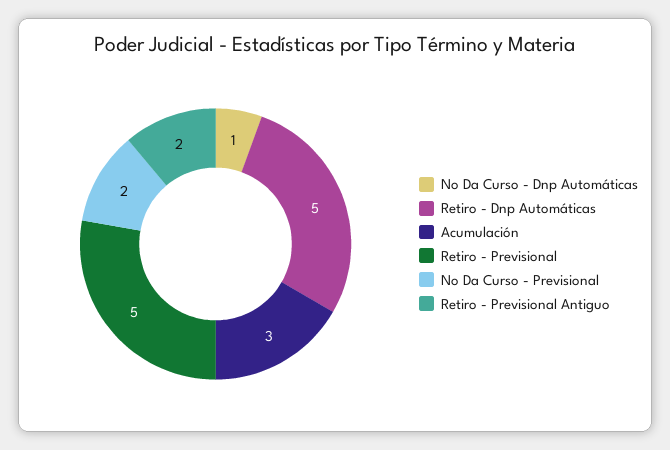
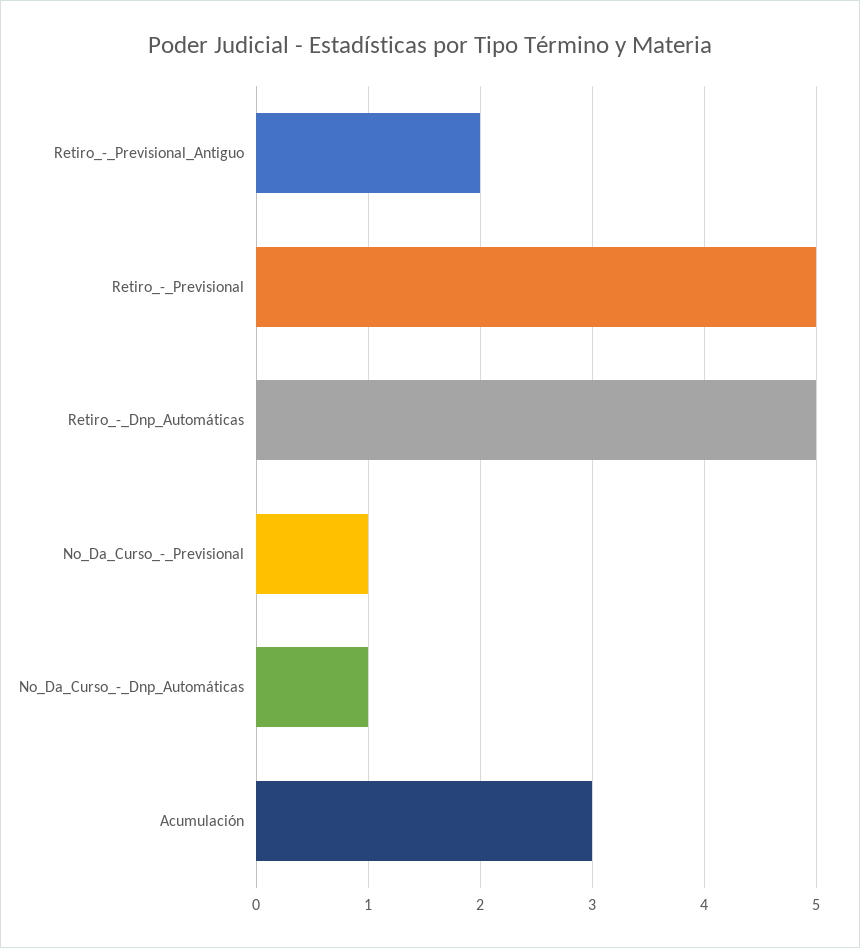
  {
    "No Da Curso - Dnp Automáticas": 1,
    "Retiro - Dnp Automáticas": 5,
    "Acumulación": 3,
    "Retiro - Previsional": 5,
-   "No Da Curso - Previsional": 2,
+   "No Da Curso - Previsional": 1,
    "Retiro - Previsional Antiguo": 2
  }

